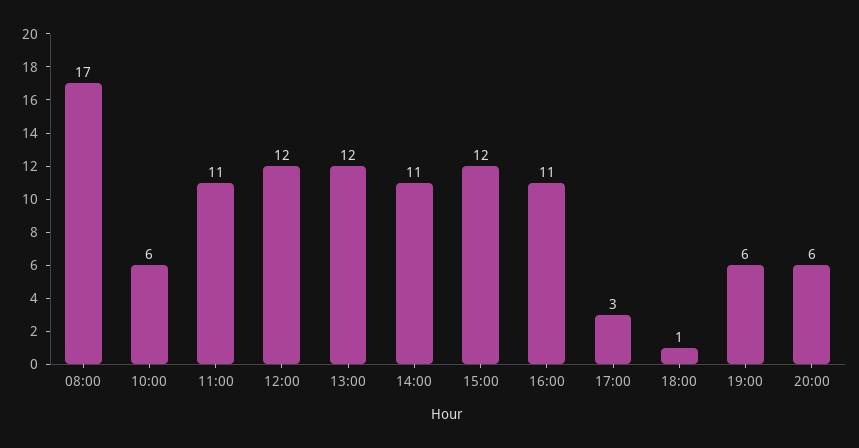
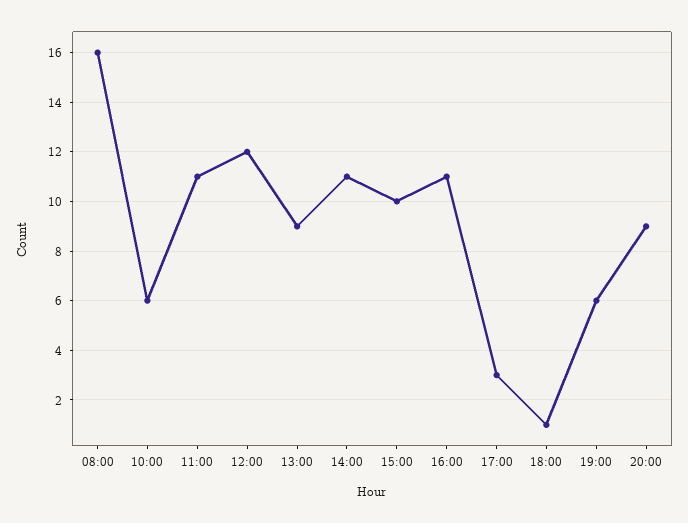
  {
-   "08:00": 17,
+   "08:00": 16,
    "10:00": 6,
    "11:00": 11,
    "12:00": 12,
-   "13:00": 12,
+   "13:00": 9,
    "14:00": 11,
-   "15:00": 12,
+   "15:00": 10,
    "16:00": 11,
    "17:00": 3,
    "18:00": 1,
    "19:00": 6,
-   "20:00": 6
+   "20:00": 9
  }

